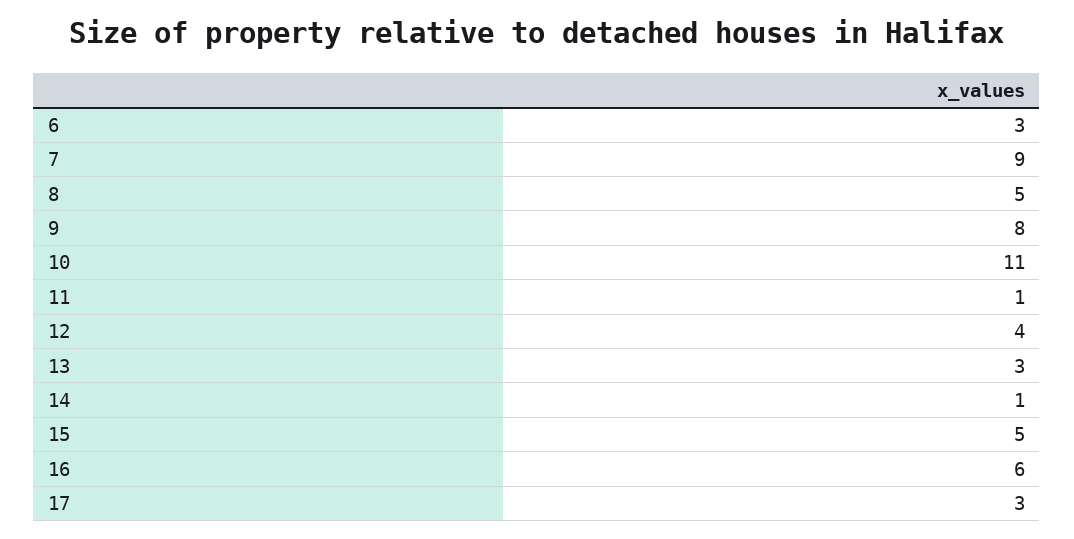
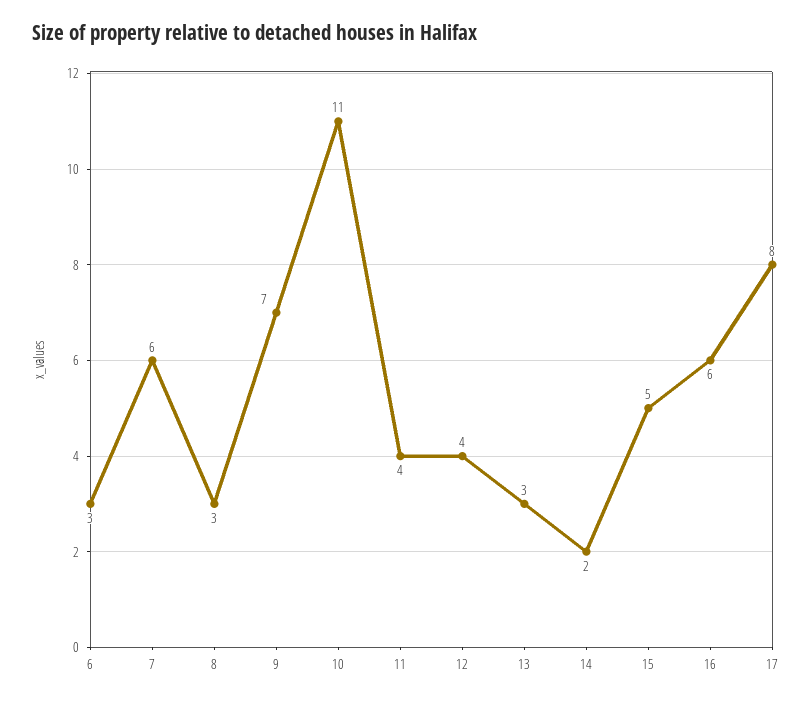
  {
    "6": 3,
-   "7": 9,
+   "7": 6,
-   "8": 5,
+   "8": 3,
-   "9": 8,
+   "9": 7,
    "10": 11,
-   "11": 1,
+   "11": 4,
    "12": 4,
    "13": 3,
-   "14": 1,
+   "14": 2,
    "15": 5,
    "16": 6,
-   "17": 3
+   "17": 8
  }

